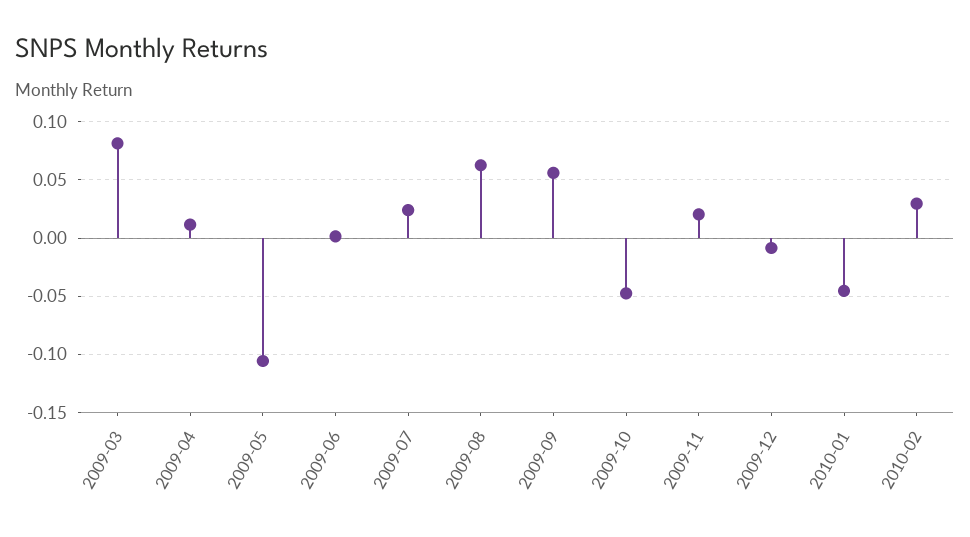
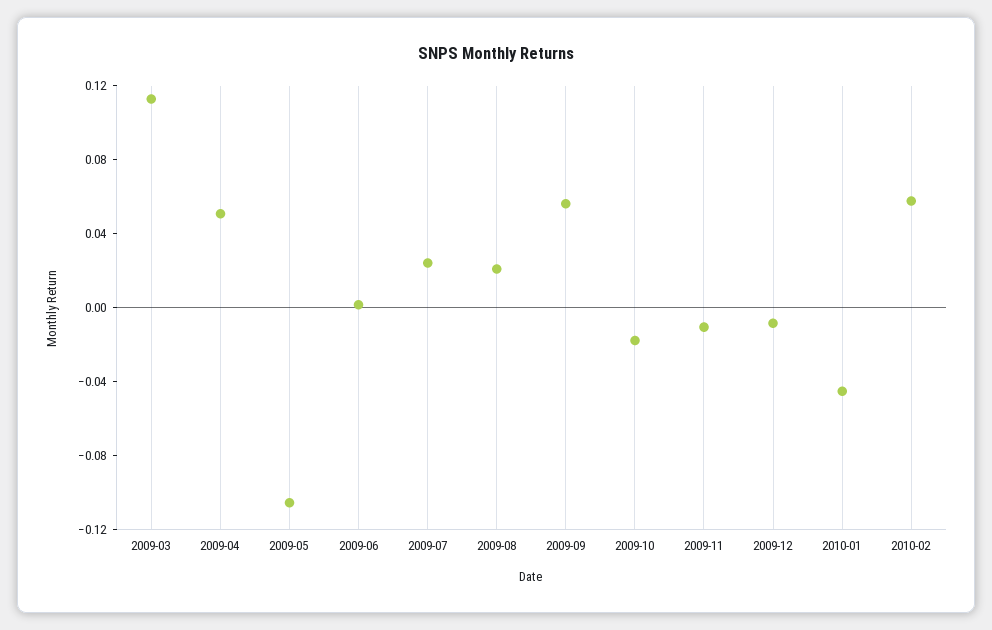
  {
-   "2009-03": 0.08,
+   "2009-03": 0.11,
-   "2009-04": 0.01,
+   "2009-04": 0.05,
    "2009-05": -0.11,
    "2009-06": 0,
    "2009-07": 0.02,
-   "2009-08": 0.06,
+   "2009-08": 0.02,
    "2009-09": 0.06,
-   "2009-10": -0.05,
+   "2009-10": -0.02,
-   "2009-11": 0.02,
+   "2009-11": -0.01,
    "2009-12": -0.01,
    "2010-01": -0.05,
-   "2010-02": 0.03
+   "2010-02": 0.06
  }

